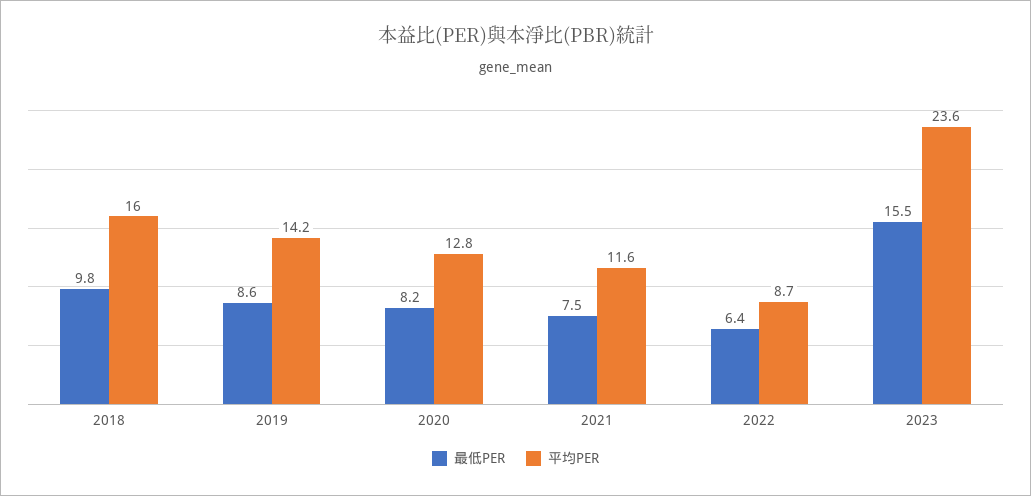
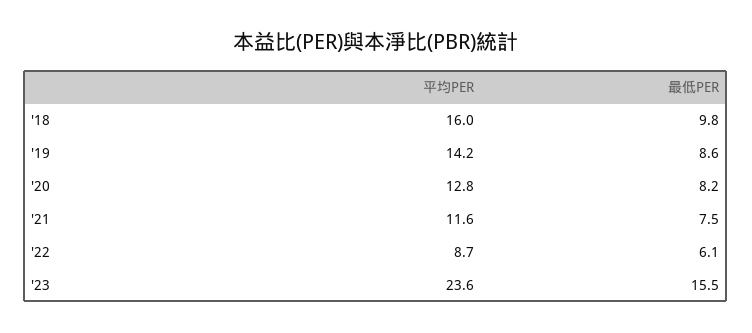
  {
    "最低PER": {
      "2018": 9.8,
      "2019": 8.6,
      "2020": 8.2,
      "2021": 7.5,
-     "2022": 6.4,
+     "2022": 6.1,
      "2023": 15.5
    },
    "平均PER": {
      "2018": 16,
      "2019": 14.2,
      "2020": 12.8,
      "2021": 11.6,
      "2022": 8.7,
      "2023": 23.6
    }
  }

